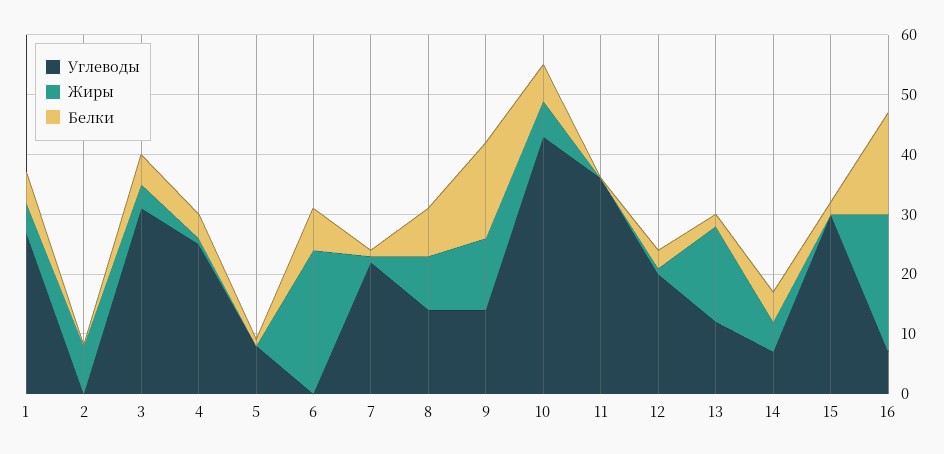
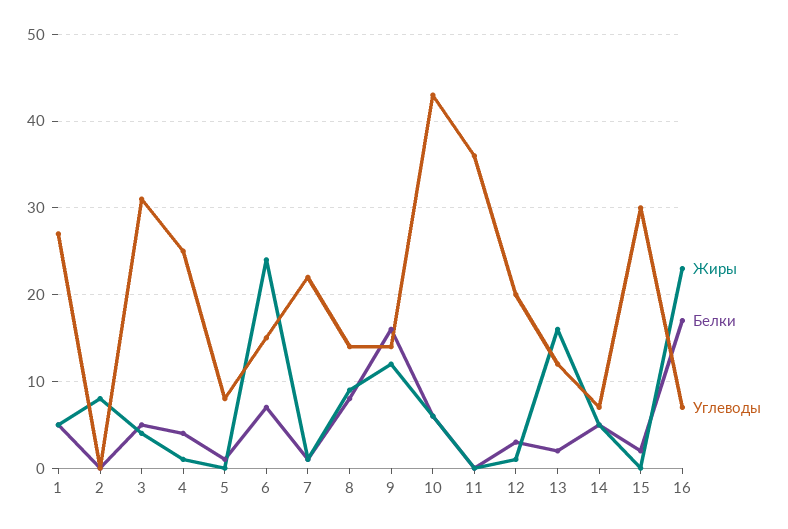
  {
    "Углеводы": {
      "1": 27,
      "2": 0,
      "3": 31,
      "4": 25,
      "5": 8,
-     "6": 0,
+     "6": 15,
      "7": 22,
      "8": 14,
      "9": 14,
      "10": 43,
      "11": 36,
      "12": 20,
      "13": 12,
      "14": 7,
      "15": 30,
      "16": 7
    },
    "Жиры": {
      "1": 5,
      "2": 8,
      "3": 4,
      "4": 1,
      "5": 0,
      "6": 24,
      "7": 1,
      "8": 9,
      "9": 12,
      "10": 6,
      "11": 0,
      "12": 1,
      "13": 16,
      "14": 5,
      "15": 0,
      "16": 23
    },
    "Белки": {
      "1": 5,
      "2": 0,
      "3": 5,
      "4": 4,
      "5": 1,
      "6": 7,
      "7": 1,
      "8": 8,
      "9": 16,
      "10": 6,
      "11": 0,
      "12": 3,
      "13": 2,
      "14": 5,
      "15": 2,
      "16": 17
    }
  }

